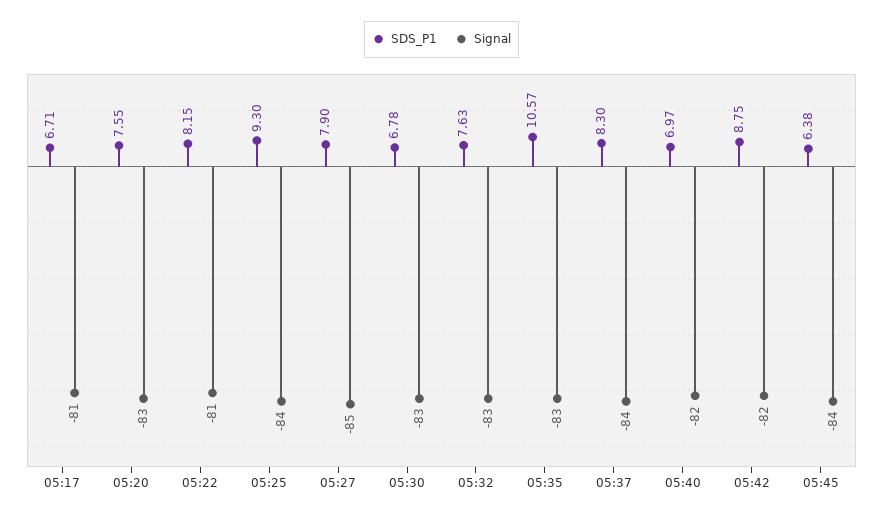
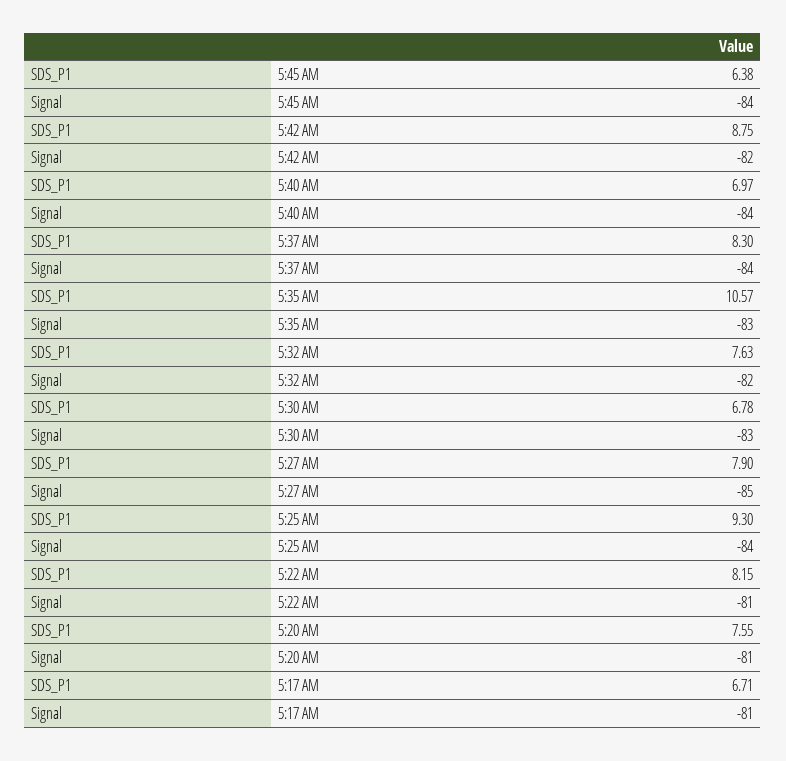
  {
    "SDS_P1": {
      "05:17": 6.71,
      "05:20": 7.55,
      "05:22": 8.15,
      "05:25": 9.3,
      "05:27": 7.9,
      "05:30": 6.78,
      "05:32": 7.63,
      "05:35": 10.57,
      "05:37": 8.3,
      "05:40": 6.97,
      "05:42": 8.75,
      "05:45": 6.38
    },
    "Signal": {
      "05:17": -81,
-     "05:20": -83,
+     "05:20": -81,
      "05:22": -81,
      "05:25": -84,
      "05:27": -85,
      "05:30": -83,
-     "05:32": -83,
+     "05:32": -82,
      "05:35": -83,
      "05:37": -84,
-     "05:40": -82,
+     "05:40": -84,
      "05:42": -82,
      "05:45": -84
    }
  }

